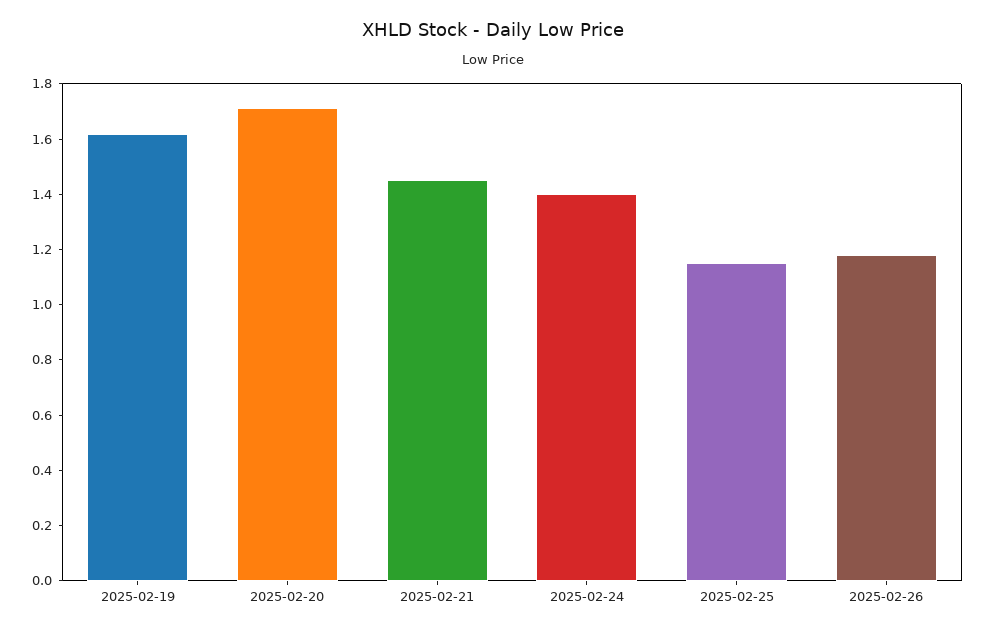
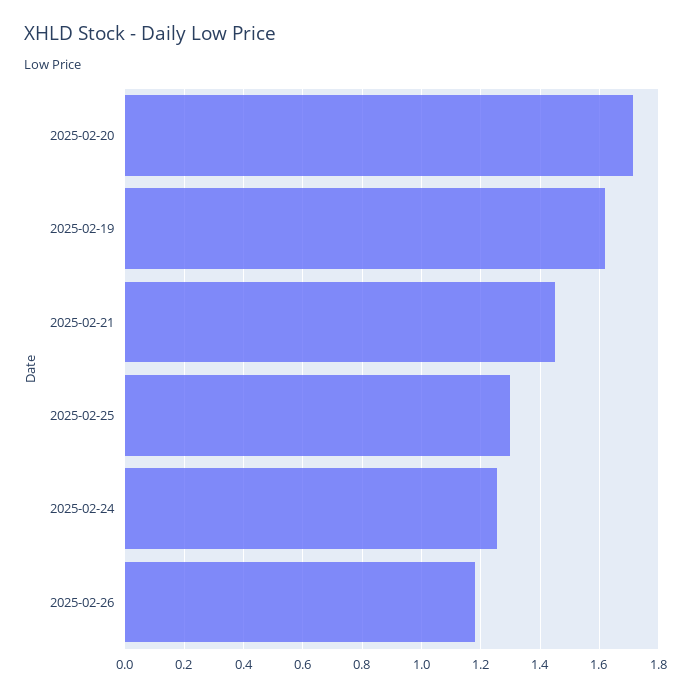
  {
    "2025-02-19": 1.625,
    "2025-02-20": 1.7,
    "2025-02-21": 1.45,
-   "2025-02-24": 1.4,
+   "2025-02-24": 1.25,
-   "2025-02-25": 1.15,
+   "2025-02-25": 1.3,
    "2025-02-26": 1.175
  }

